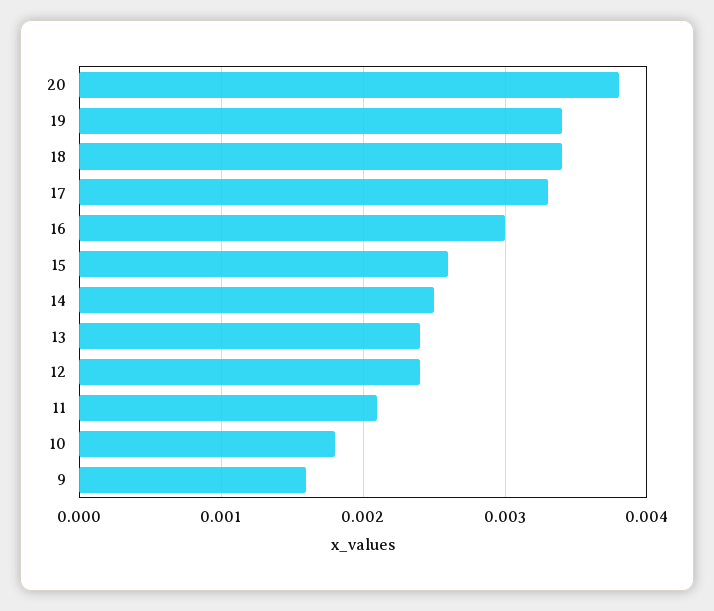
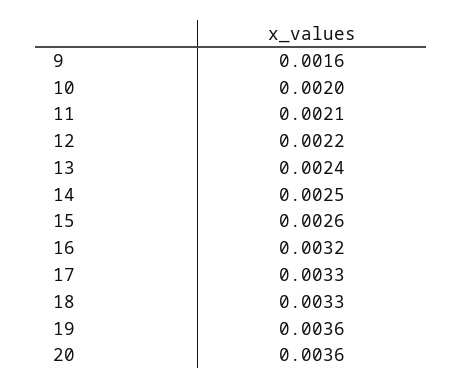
  {
-   "20": 0.0038,
+   "20": 0.0036,
-   "19": 0.0034,
+   "19": 0.0036,
-   "18": 0.0034,
+   "18": 0.0033,
    "17": 0.0033,
-   "16": 0.003,
+   "16": 0.0032,
    "15": 0.0026,
    "14": 0.0025,
    "13": 0.0024,
-   "12": 0.0024,
+   "12": 0.0022,
    "11": 0.0021,
-   "10": 0.0018,
+   "10": 0.002,
    "9": 0.0016
  }

